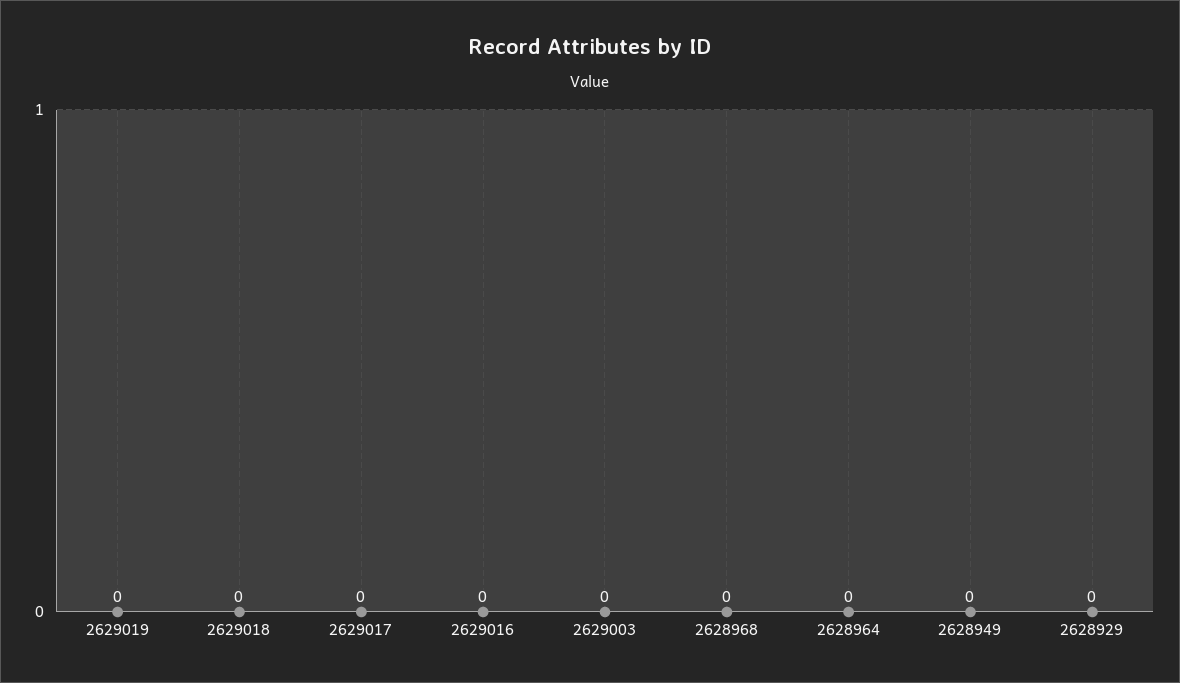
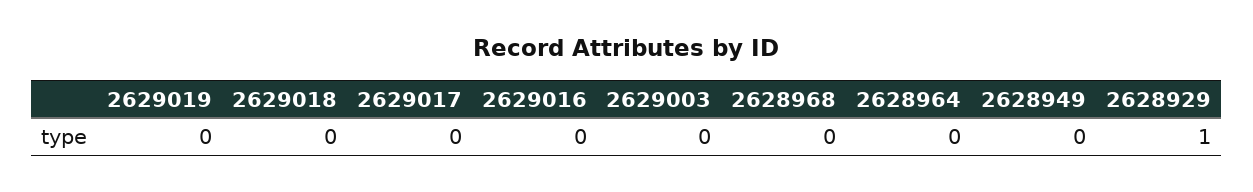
  {
    "2629019": 0,
    "2629018": 0,
    "2629017": 0,
    "2629016": 0,
    "2629003": 0,
    "2628968": 0,
    "2628964": 0,
    "2628949": 0,
-   "2628929": 0
+   "2628929": 1
  }

